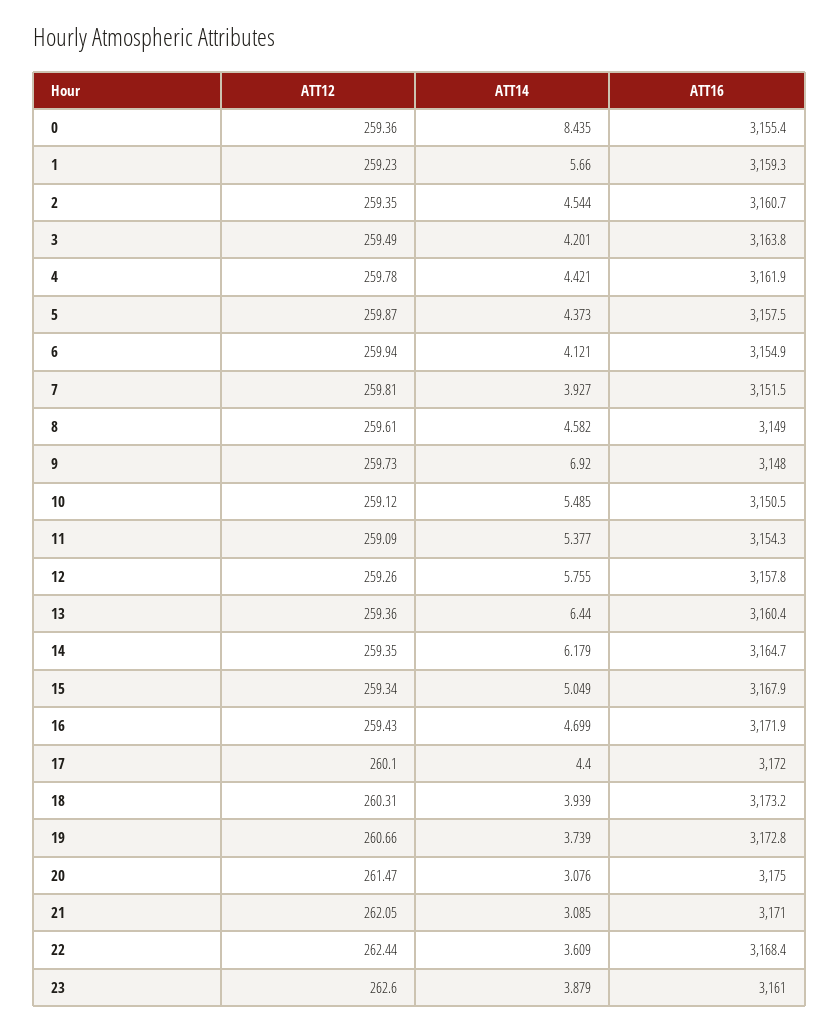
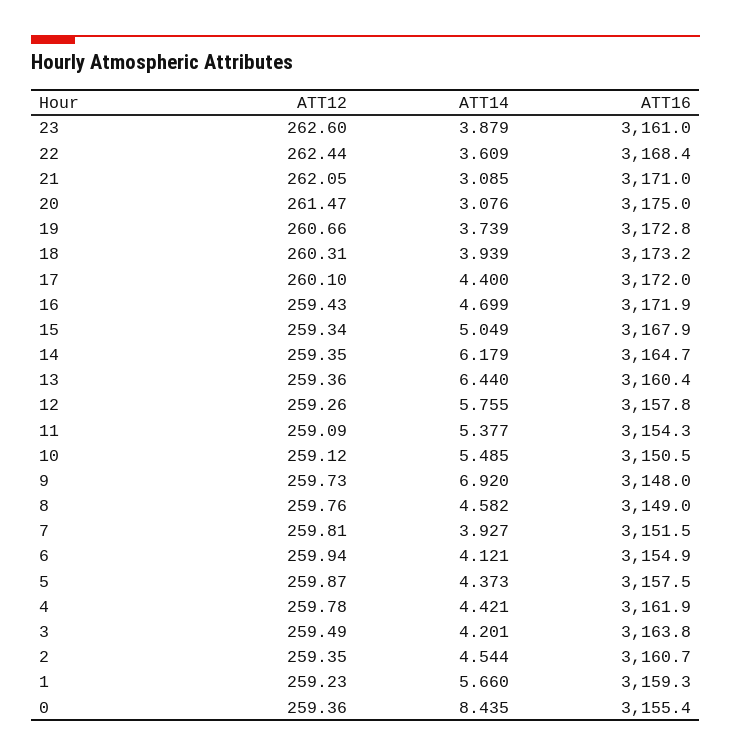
  {
    "ATT12": {
      "0": 259.36,
      "1": 259.23,
      "2": 259.35,
      "3": 259.49,
      "4": 259.78,
      "5": 259.87,
      "6": 259.94,
      "7": 259.81,
-     "8": 259.61,
+     "8": 259.76,
      "9": 259.73,
      "10": 259.12,
      "11": 259.09,
      "12": 259.26,
      "13": 259.36,
      "14": 259.35,
      "15": 259.34,
      "16": 259.43,
      "17": 260.1,
      "18": 260.31,
      "19": 260.66,
      "20": 261.47,
      "21": 262.05,
      "22": 262.44,
      "23": 262.6
    },
    "ATT14": {
      "0": 8.435,
      "1": 5.66,
      "2": 4.544,
      "3": 4.201,
      "4": 4.421,
      "5": 4.373,
      "6": 4.121,
      "7": 3.927,
      "8": 4.582,
      "9": 6.92,
      "10": 5.485,
      "11": 5.377,
      "12": 5.755,
      "13": 6.44,
      "14": 6.179,
      "15": 5.049,
      "16": 4.699,
      "17": 4.4,
      "18": 3.939,
      "19": 3.739,
      "20": 3.076,
      "21": 3.085,
      "22": 3.609,
      "23": 3.879
    },
    "ATT16": {
      "0": 3155.4,
      "1": 3159.3,
      "2": 3160.7,
      "3": 3163.8,
      "4": 3161.9,
      "5": 3157.5,
      "6": 3154.9,
      "7": 3151.5,
      "8": 3149,
      "9": 3148,
      "10": 3150.5,
      "11": 3154.3,
      "12": 3157.8,
      "13": 3160.4,
      "14": 3164.7,
      "15": 3167.9,
      "16": 3171.9,
      "17": 3172,
      "18": 3173.2,
      "19": 3172.8,
      "20": 3175,
      "21": 3171,
      "22": 3168.4,
      "23": 3161
    }
  }

